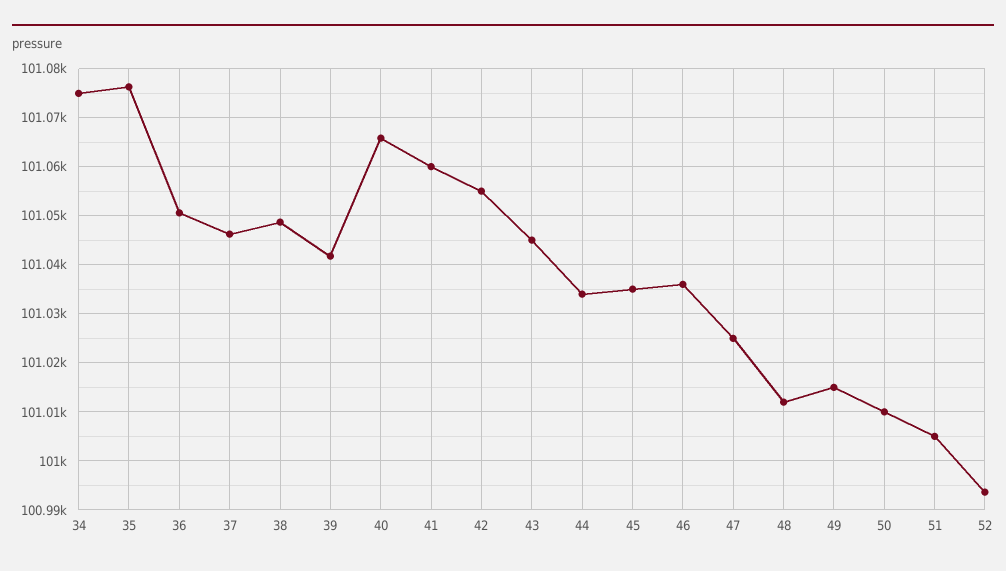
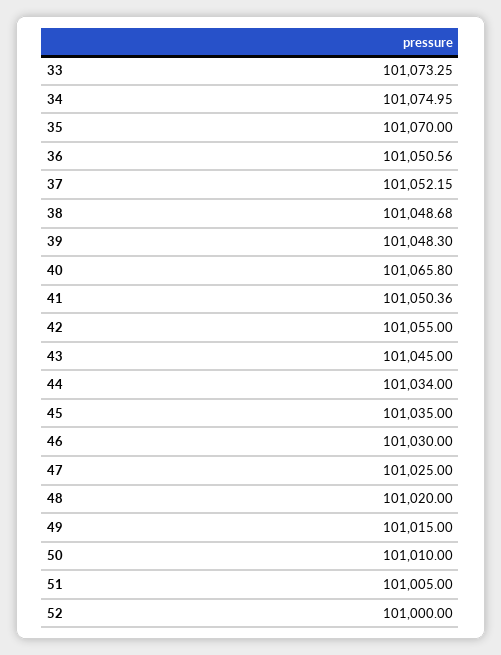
  {
    "34": 101074.95,
-   "35": 101076,
+   "35": 101070,
    "36": 101050.56,
-   "37": 101046,
+   "37": 101052.15,
    "38": 101048.68,
-   "39": 101042,
+   "39": 101048.3,
    "40": 101065.8,
-   "41": 101060,
+   "41": 101050.36,
    "42": 101055,
    "43": 101045,
    "44": 101034,
    "45": 101035,
-   "46": 101036,
+   "46": 101030,
    "47": 101025,
-   "48": 101012,
+   "48": 101020,
    "49": 101015,
    "50": 101010,
    "51": 101005,
-   "52": 100994
+   "52": 101000,
+   "33": 101073.25
  }

